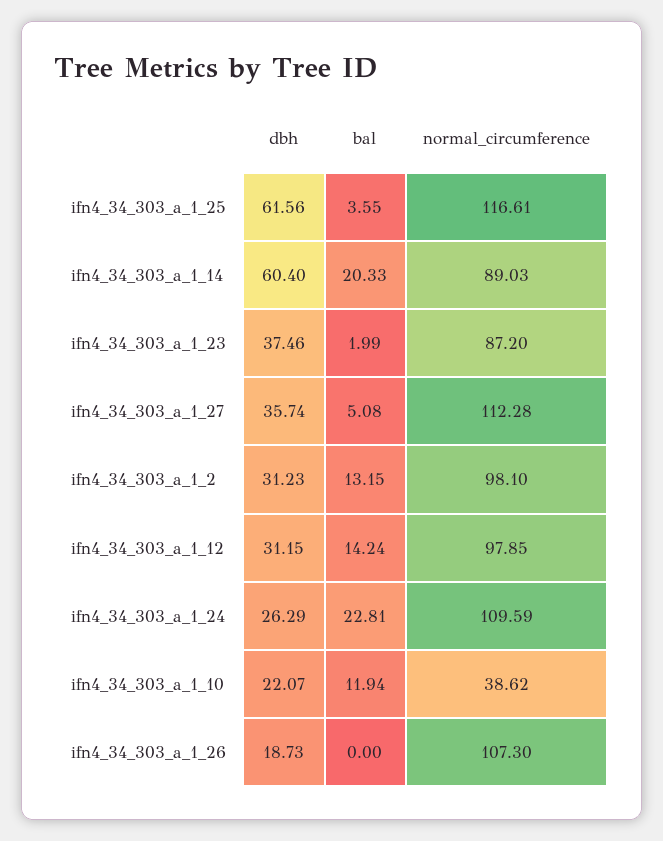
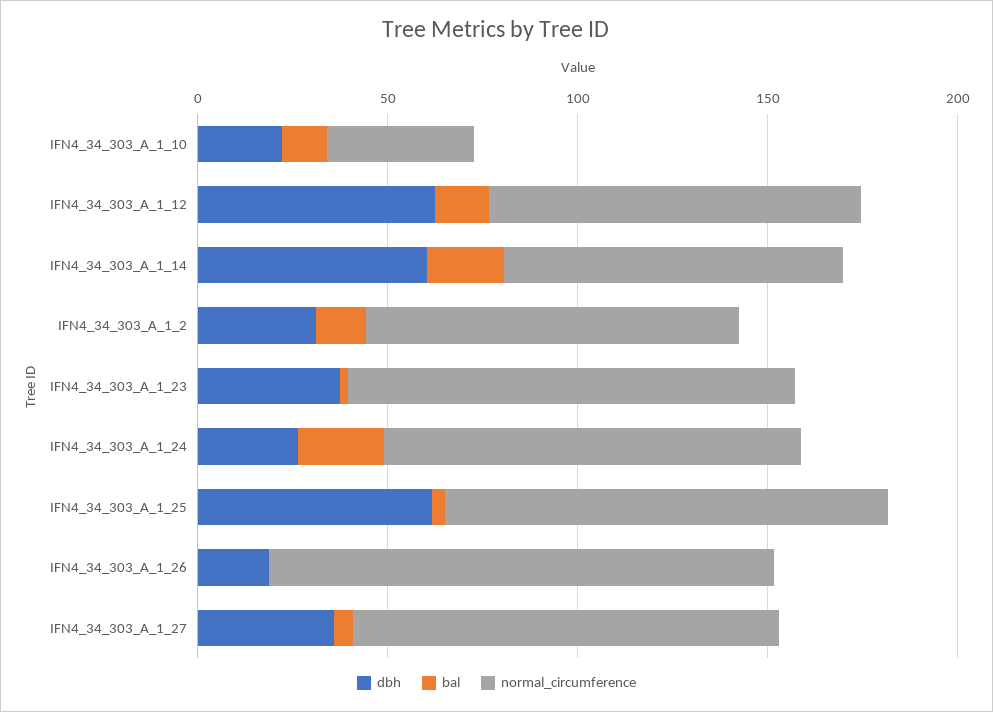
  {
    "dbh": {
      "ifn4_34_303_a_1_25": 61.56,
      "ifn4_34_303_a_1_14": 60.4,
      "ifn4_34_303_a_1_23": 37.46,
      "ifn4_34_303_a_1_27": 35.74,
      "ifn4_34_303_a_1_2": 31.23,
-     "ifn4_34_303_a_1_12": 31.15,
+     "ifn4_34_303_a_1_12": 60,
      "ifn4_34_303_a_1_24": 26.29,
      "ifn4_34_303_a_1_10": 22.07,
      "ifn4_34_303_a_1_26": 18.73
    },
    "bal": {
      "ifn4_34_303_a_1_25": 3.55,
      "ifn4_34_303_a_1_14": 20.33,
      "ifn4_34_303_a_1_23": 1.99,
      "ifn4_34_303_a_1_27": 5.08,
      "ifn4_34_303_a_1_2": 13.15,
      "ifn4_34_303_a_1_12": 14.24,
      "ifn4_34_303_a_1_24": 22.81,
      "ifn4_34_303_a_1_10": 11.94,
      "ifn4_34_303_a_1_26": 0
    },
    "normal_circumference": {
      "ifn4_34_303_a_1_25": 116.61,
      "ifn4_34_303_a_1_14": 89.03,
-     "ifn4_34_303_a_1_23": 87.2,
+     "ifn4_34_303_a_1_23": 120,
      "ifn4_34_303_a_1_27": 112.28,
      "ifn4_34_303_a_1_2": 98.1,
      "ifn4_34_303_a_1_12": 97.85,
      "ifn4_34_303_a_1_24": 109.59,
      "ifn4_34_303_a_1_10": 38.62,
-     "ifn4_34_303_a_1_26": 107.3
+     "ifn4_34_303_a_1_26": 130
    }
  }

